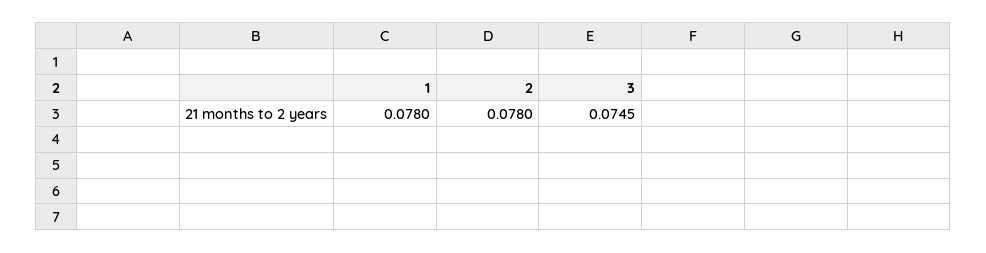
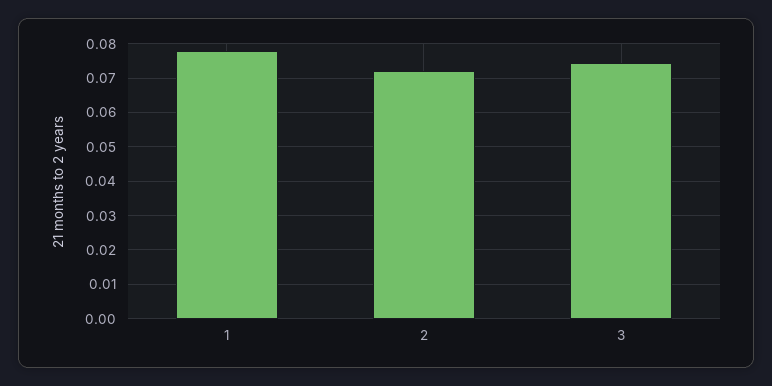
  {
    "1": 0.078,
-   "2": 0.078,
+   "2": 0.072,
    "3": 0.0745
  }

